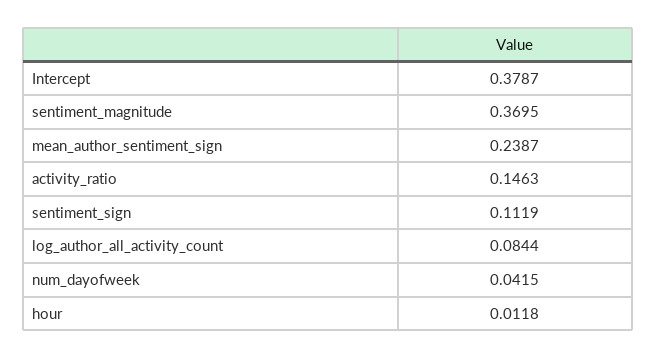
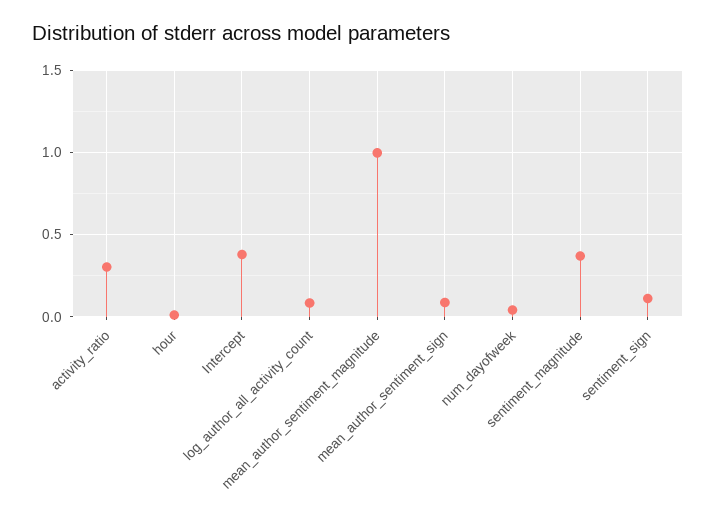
  {
    "Intercept": 0.3787,
    "sentiment_magnitude": 0.3695,
-   "mean_author_sentiment_sign": 0.2387,
+   "mean_author_sentiment_sign": 0.1,
-   "activity_ratio": 0.1463,
+   "activity_ratio": 0.3,
    "sentiment_sign": 0.1119,
    "log_author_all_activity_count": 0.0844,
    "num_dayofweek": 0.0415,
-   "hour": 0.0118
+   "hour": 0.0118,
+   "mean_author_sentiment_magnitude": 1
  }

